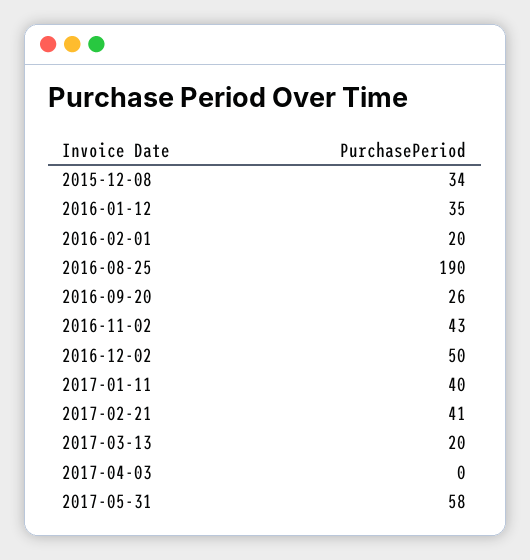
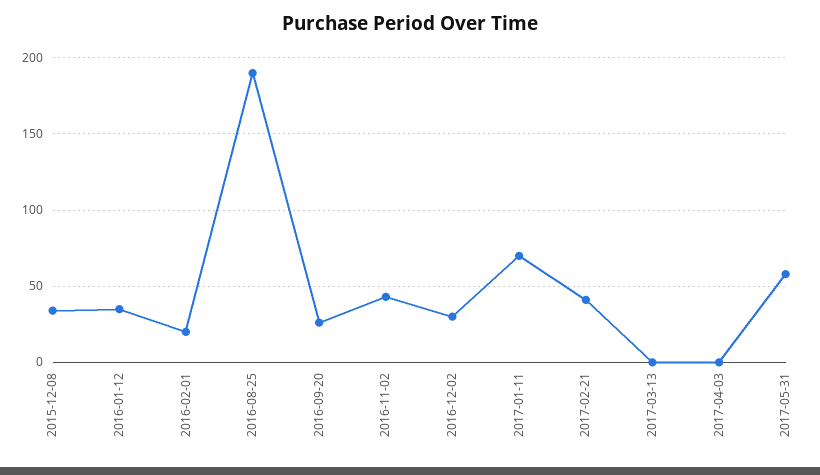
  {
    "2015-12-08": 34,
    "2016-01-12": 35,
    "2016-02-01": 20,
    "2016-08-25": 190,
    "2016-09-20": 26,
    "2016-11-02": 43,
-   "2016-12-02": 50,
+   "2016-12-02": 30,
-   "2017-01-11": 40,
+   "2017-01-11": 70,
    "2017-02-21": 41,
-   "2017-03-13": 20,
+   "2017-03-13": 0,
    "2017-04-03": 0,
    "2017-05-31": 58
  }

